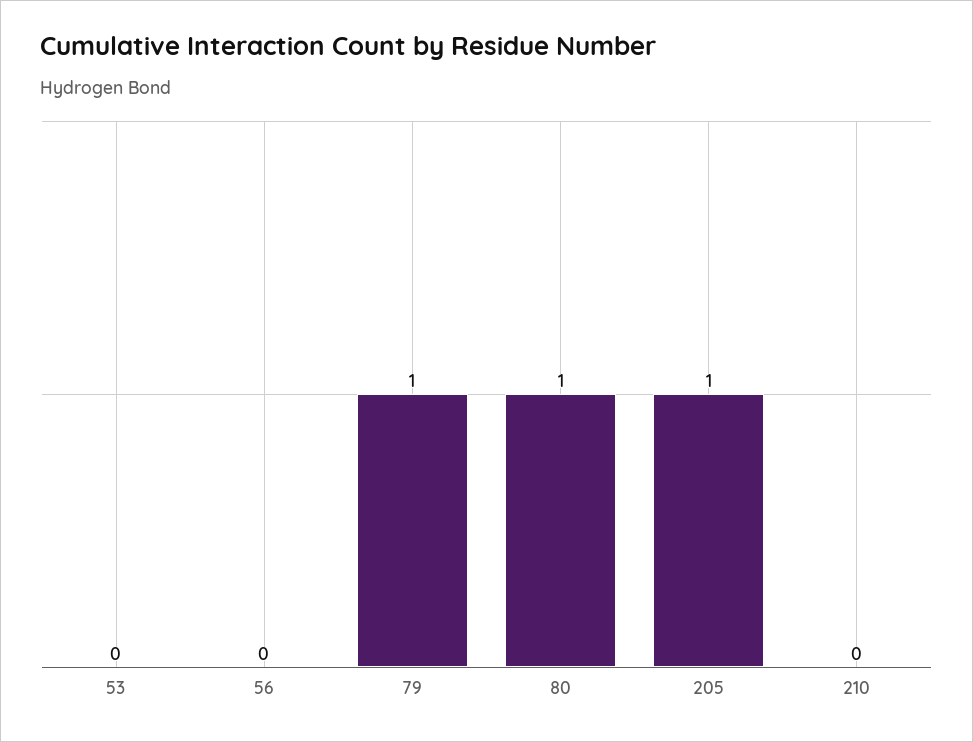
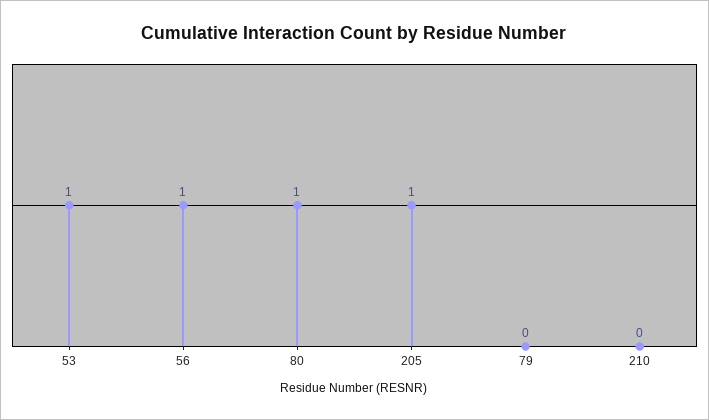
  {
-   "53": 0,
+   "53": 1,
-   "56": 0,
+   "56": 1,
-   "79": 1,
+   "79": 0,
    "80": 1,
    "205": 1,
    "210": 0
  }

